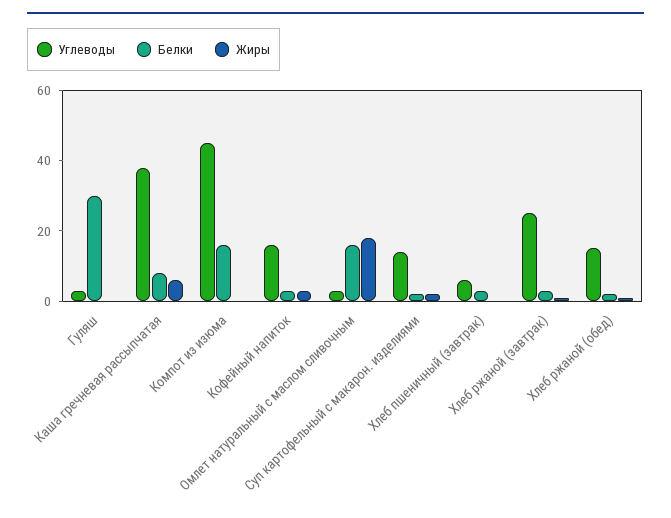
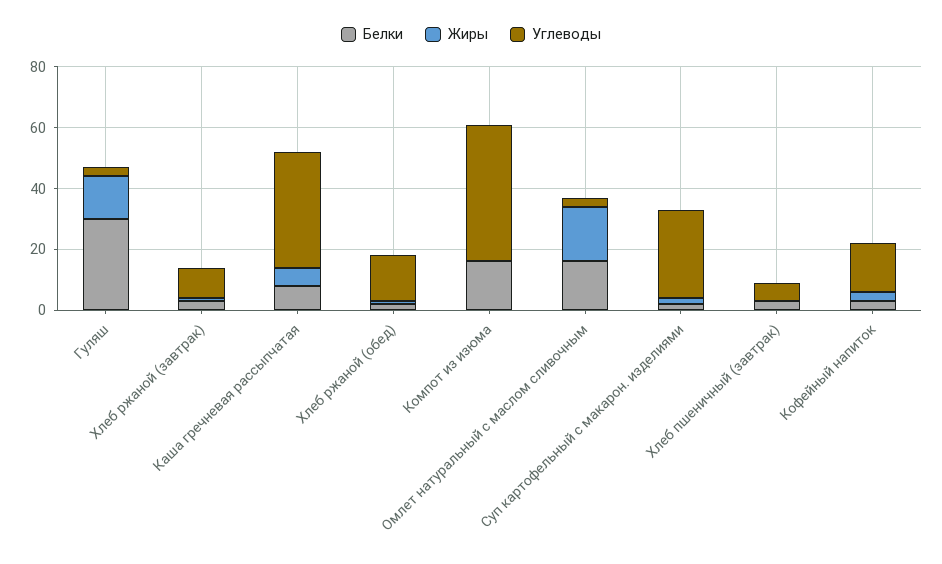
  {
    "Углеводы": {
      "Гуляш": 5,
      "Каша гречневая рассыпчатая": 40,
      "Компот из изюма": 45,
      "Кофейный напиток": 15,
      "Омлет натуральный с маслом сливочным": 5,
-     "Суп картофельный с макарон. изделиями": 15,
+     "Суп картофельный с макарон. изделиями": 30,
      "Хлеб пшеничный (завтрак)": 5,
-     "Хлеб ржаной (завтрак)": 25,
+     "Хлеб ржаной (завтрак)": 10,
      "Хлеб ржаной (обед)": 15
    },
    "Белки": {
      "Гуляш": 30,
      "Каша гречневая рассыпчатая": 10,
      "Компот из изюма": 15,
      "Кофейный напиток": 5,
      "Омлет натуральный с маслом сливочным": 15,
      "Суп картофельный с макарон. изделиями": 0,
      "Хлеб пшеничный (завтрак)": 5,
      "Хлеб ржаной (завтрак)": 5,
      "Хлеб ржаной (обед)": 0
    },
    "Жиры": {
-     "Гуляш": 0,
+     "Гуляш": 15,
      "Каша гречневая рассыпчатая": 5,
      "Компот из изюма": 0,
      "Кофейный напиток": 5,
      "Омлет натуральный с маслом сливочным": 20,
      "Суп картофельный с макарон. изделиями": 0,
      "Хлеб пшеничный (завтрак)": 0,
      "Хлеб ржаной (завтрак)": 0,
      "Хлеб ржаной (обед)": 0
    }
  }

